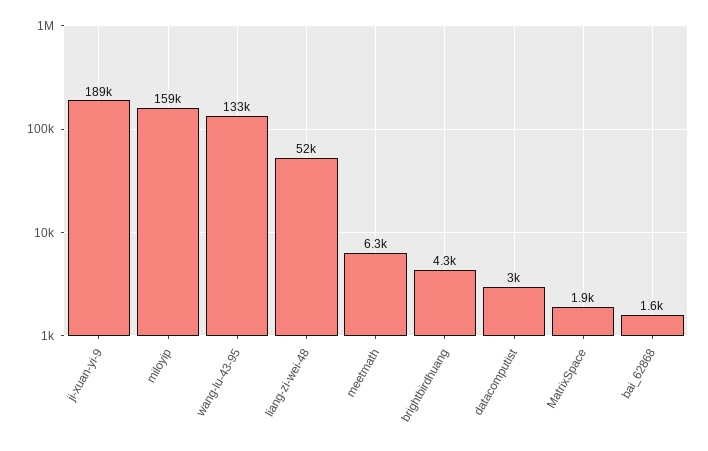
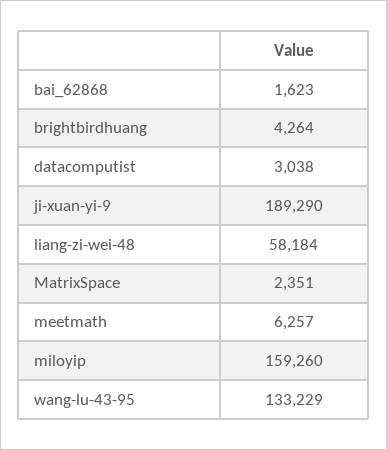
  {
    "ji-xuan-yi-9": 189290,
    "miloyip": 159260,
    "wang-lu-43-95": 133229,
-   "liang-zi-wei-48": 52000,
+   "liang-zi-wei-48": 58184,
    "meetmath": 6257,
    "brightbirdhuang": 4264,
    "datacomputist": 3038,
-   "MatrixSpace": 1900,
+   "MatrixSpace": 2351,
    "bai_62868": 1623
  }

